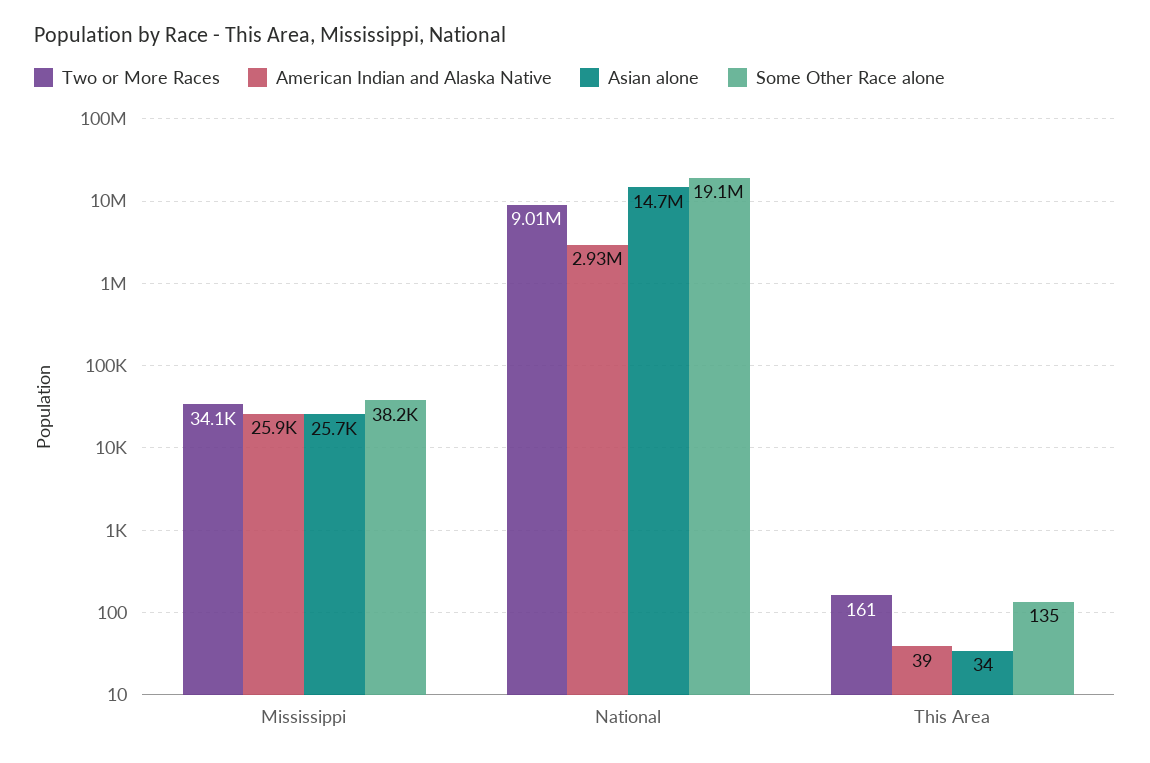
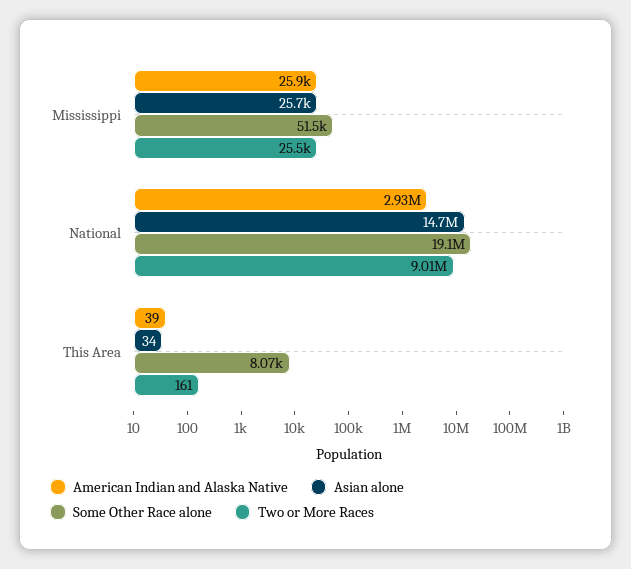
  {
    "Two or More Races": {
-     "Mississippi": 34100,
+     "Mississippi": 25500,
      "National": 9010000,
      "This Area": 161
    },
    "American Indian and Alaska Native": {
      "Mississippi": 25900,
      "National": 2930000,
      "This Area": 39
    },
    "Asian alone": {
      "Mississippi": 25700,
      "National": 14700000,
      "This Area": 34
    },
    "Some Other Race alone": {
-     "Mississippi": 38200,
+     "Mississippi": 51500,
      "National": 19100000,
-     "This Area": 135
+     "This Area": 8070
    }
  }

